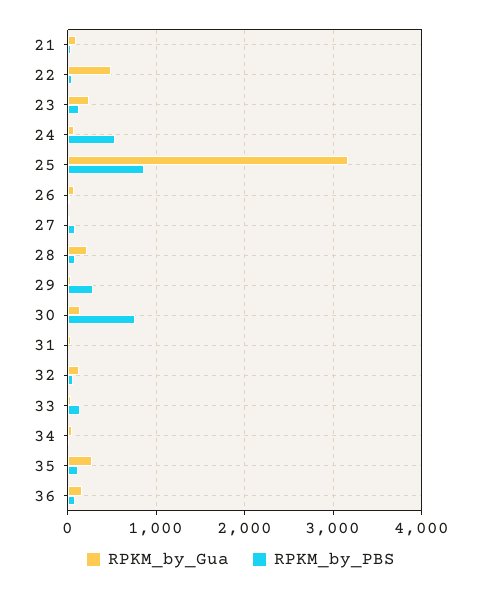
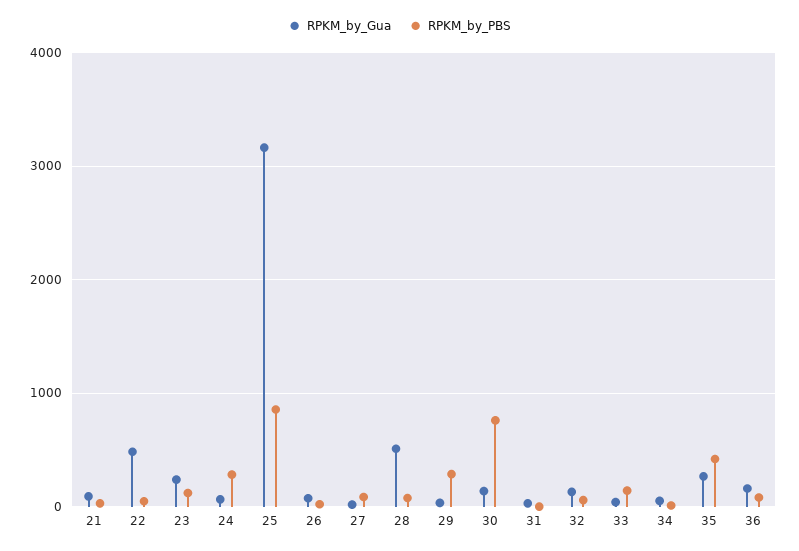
  {
    "RPKM_by_Gua": {
      "21": 100,
      "22": 500,
      "23": 200,
      "24": 100,
      "25": 3200,
      "26": 100,
      "27": 0,
-     "28": 200,
+     "28": 500,
      "29": 0,
      "30": 100,
      "31": 0,
      "32": 100,
      "33": 0,
      "34": 100,
      "35": 300,
      "36": 200
    },
    "RPKM_by_PBS": {
      "21": 0,
      "22": 0,
      "23": 100,
-     "24": 500,
+     "24": 300,
      "25": 900,
      "26": 0,
      "27": 100,
      "28": 100,
      "29": 300,
      "30": 800,
      "31": 0,
      "32": 100,
      "33": 100,
      "34": 0,
-     "35": 100,
+     "35": 400,
      "36": 100
    }
  }

